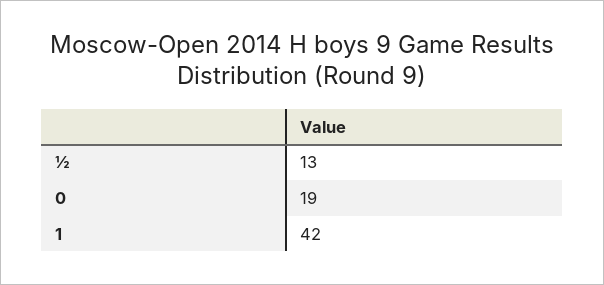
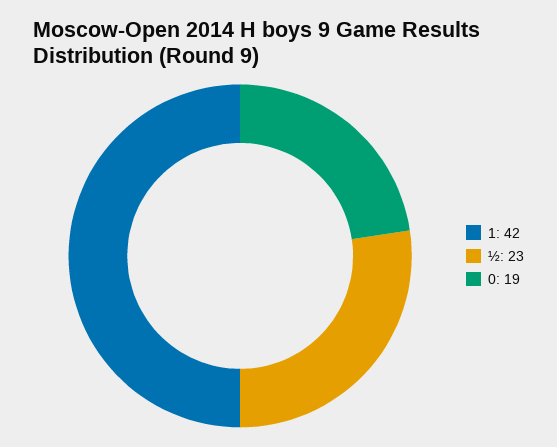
  {
-   "½": 13,
+   "½": 23,
    "0": 19,
    "1": 42
  }

